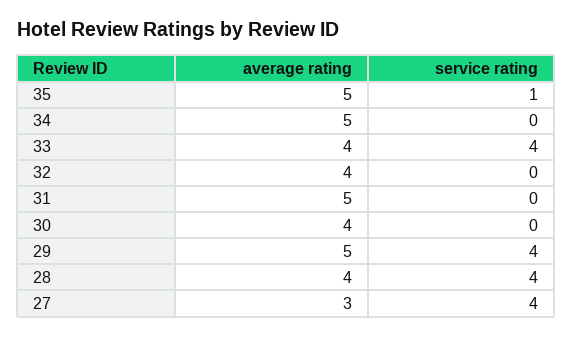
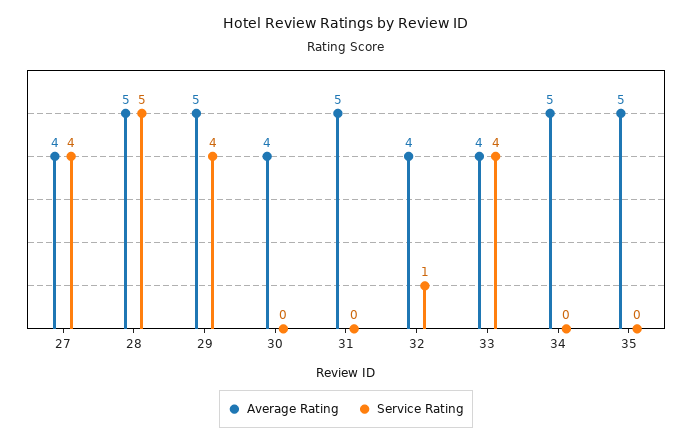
  {
    "average rating": {
      "35": 5,
      "34": 5,
      "33": 4,
      "32": 4,
      "31": 5,
      "30": 4,
      "29": 5,
-     "28": 4,
+     "28": 5,
-     "27": 3
+     "27": 4
    },
    "service rating": {
-     "35": 1,
+     "35": 0,
      "34": 0,
      "33": 4,
-     "32": 0,
+     "32": 1,
      "31": 0,
      "30": 0,
      "29": 4,
-     "28": 4,
+     "28": 5,
      "27": 4
    }
  }

